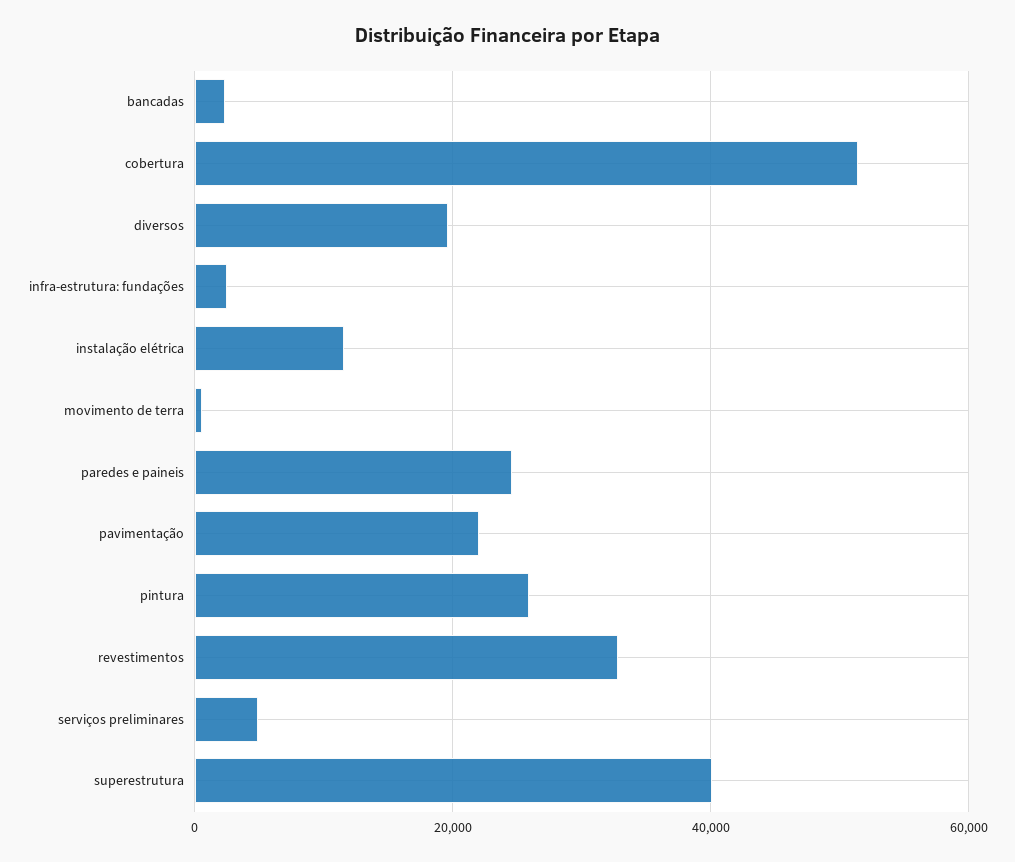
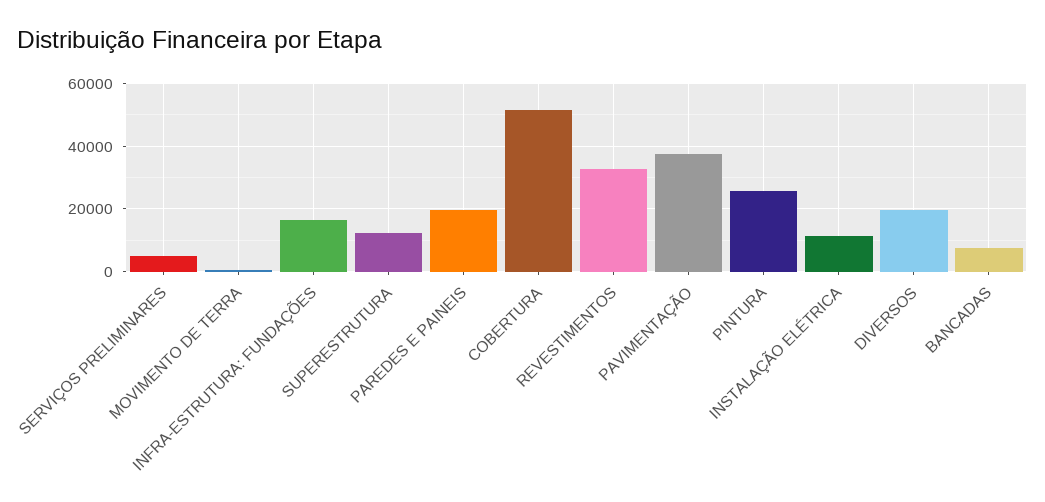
  {
-   "bancadas": 2000,
+   "bancadas": 8000,
    "cobertura": 52000,
    "diversos": 20000,
-   "infra-estrutura: fundações": 2000,
+   "infra-estrutura: fundações": 16000,
    "instalação elétrica": 12000,
    "movimento de terra": 0,
-   "paredes e paineis": 24000,
+   "paredes e paineis": 20000,
-   "pavimentação": 22000,
+   "pavimentação": 38000,
    "pintura": 26000,
    "revestimentos": 32000,
    "serviços preliminares": 4000,
-   "superestrutura": 40000
+   "superestrutura": 12000
  }

